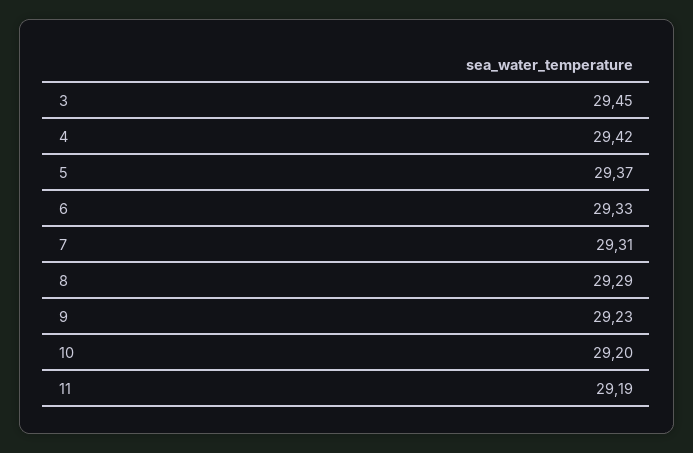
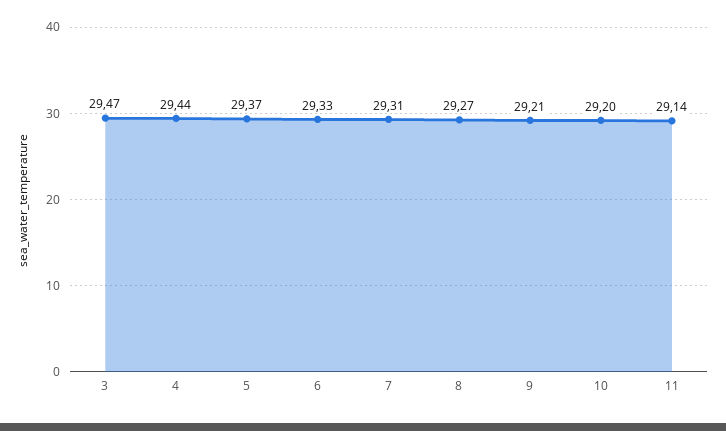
  {
-   "3": 29.45,
+   "3": 29.47,
-   "4": 29.42,
+   "4": 29.44,
    "5": 29.37,
    "6": 29.33,
    "7": 29.31,
-   "8": 29.29,
+   "8": 29.27,
-   "9": 29.23,
+   "9": 29.21,
    "10": 29.2,
-   "11": 29.19
+   "11": 29.14
  }

